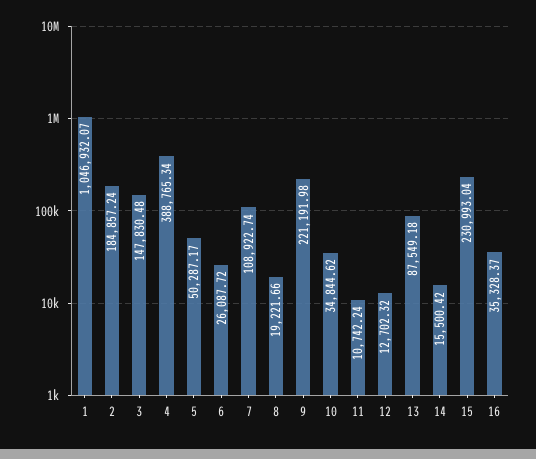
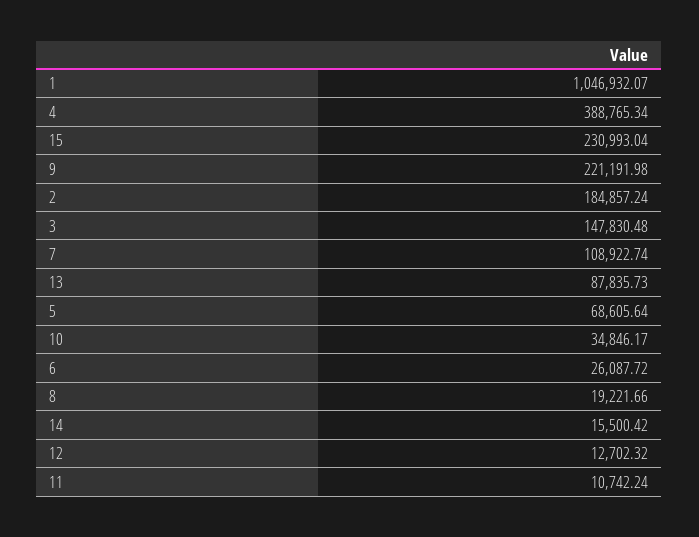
  {
    "1": 1046932.07,
    "2": 184857.24,
    "3": 147830.48,
    "4": 388765.34,
-   "5": 50287.17,
+   "5": 68605.64,
    "6": 26087.72,
    "7": 108922.74,
    "8": 19221.66,
    "9": 221191.98,
-   "10": 34844.62,
+   "10": 34846.17,
    "11": 10742.24,
    "12": 12702.32,
-   "13": 87549.18,
+   "13": 87835.73,
    "14": 15500.42,
-   "15": 230993.04,
+   "15": 230993.04
-   "16": 35328.37
  }

